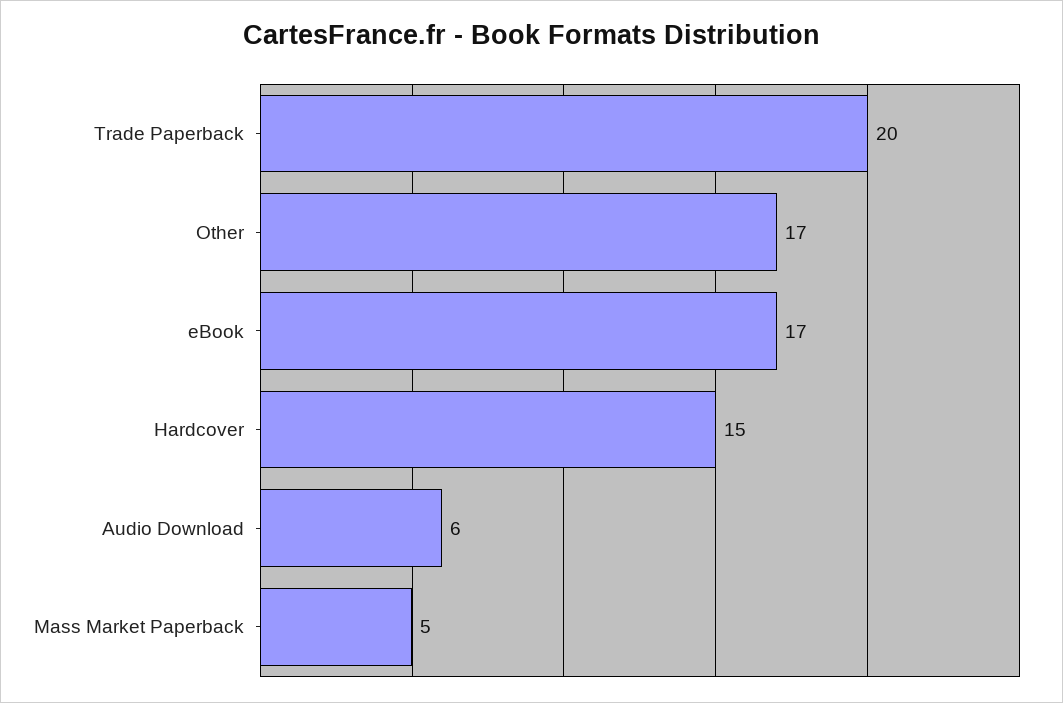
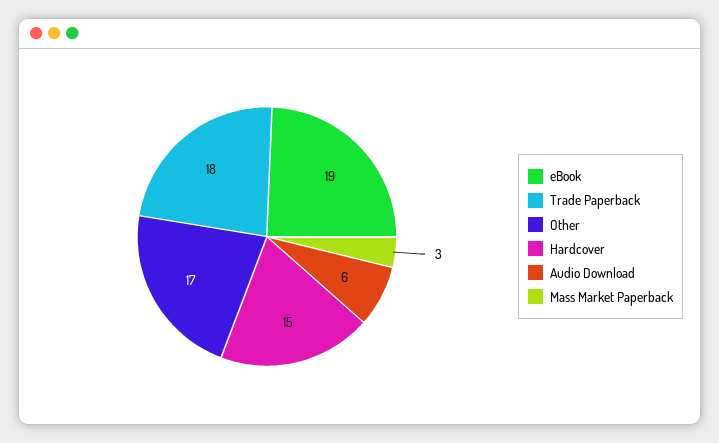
  {
-   "Trade Paperback": 20,
+   "Trade Paperback": 18,
    "Other": 17,
-   "eBook": 17,
+   "eBook": 19,
    "Hardcover": 15,
    "Audio Download": 6,
-   "Mass Market Paperback": 5
+   "Mass Market Paperback": 3
  }

